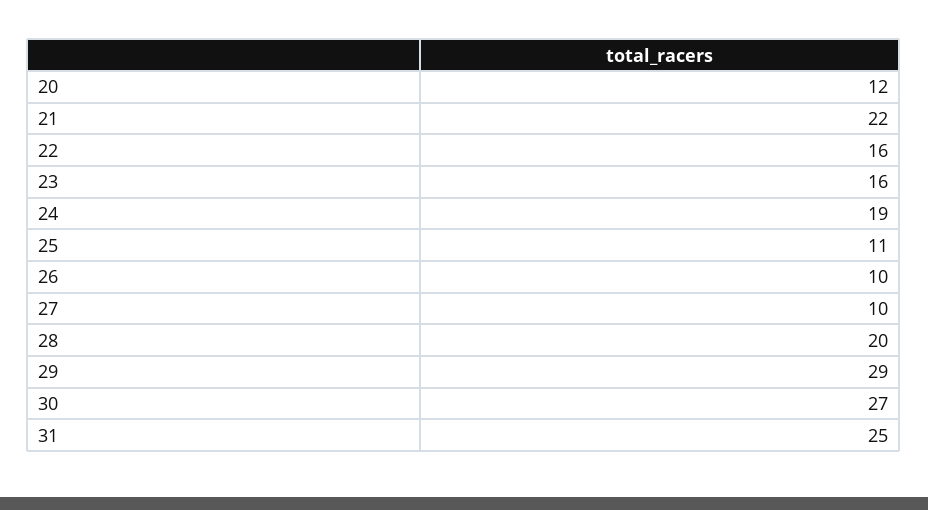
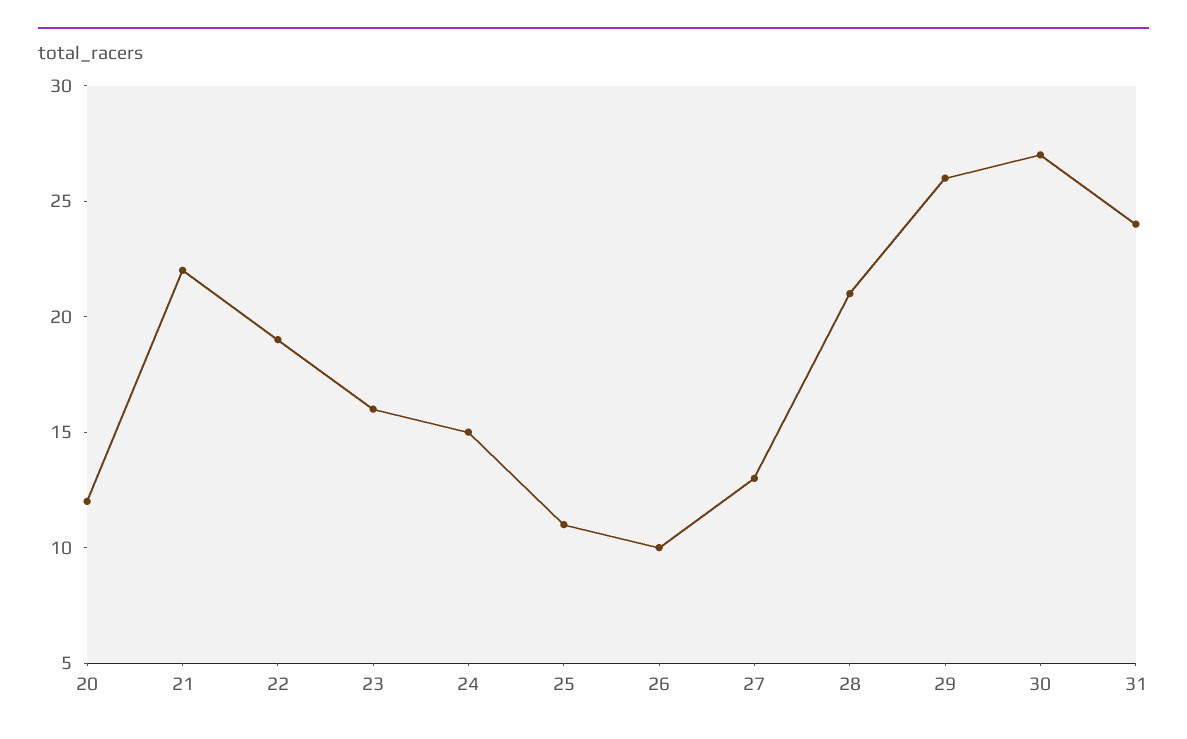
  {
    "20": 12,
    "21": 22,
-   "22": 16,
+   "22": 19,
    "23": 16,
-   "24": 19,
+   "24": 15,
    "25": 11,
    "26": 10,
-   "27": 10,
+   "27": 13,
-   "28": 20,
+   "28": 21,
-   "29": 29,
+   "29": 26,
    "30": 27,
-   "31": 25
+   "31": 24
  }

